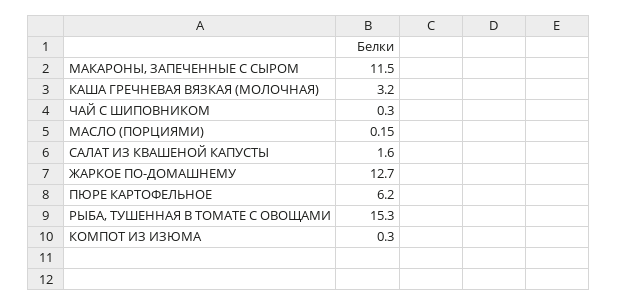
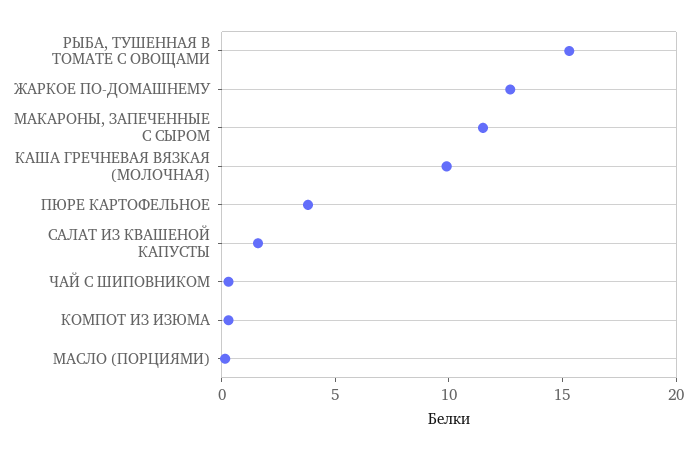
  {
    "МАКАРОНЫ, ЗАПЕЧЕННЫЕ С СЫРОМ": 11.5,
-   "КАША ГРЕЧНЕВАЯ ВЯЗКАЯ (МОЛОЧНАЯ)": 3.2,
+   "КАША ГРЕЧНЕВАЯ ВЯЗКАЯ (МОЛОЧНАЯ)": 10,
    "ЧАЙ С ШИПОВНИКОМ": 0.3,
    "МАСЛО (ПОРЦИЯМИ)": 0.15,
    "САЛАТ ИЗ КВАШЕНОЙ КАПУСТЫ": 1.6,
    "ЖАРКОЕ ПО-ДОМАШНЕМУ": 12.7,
-   "ПЮРЕ КАРТОФЕЛЬНОЕ": 6.2,
+   "ПЮРЕ КАРТОФЕЛЬНОЕ": 4,
    "РЫБА, ТУШЕННАЯ В ТОМАТЕ С ОВОЩАМИ": 15.3,
    "КОМПОТ ИЗ ИЗЮМА": 0.3
  }

